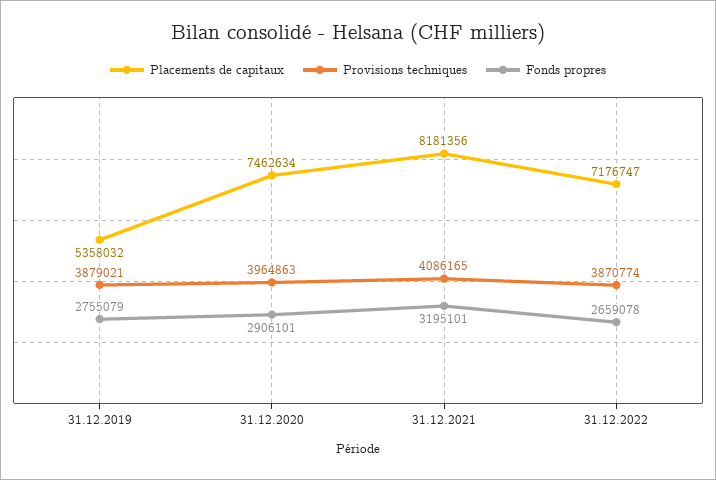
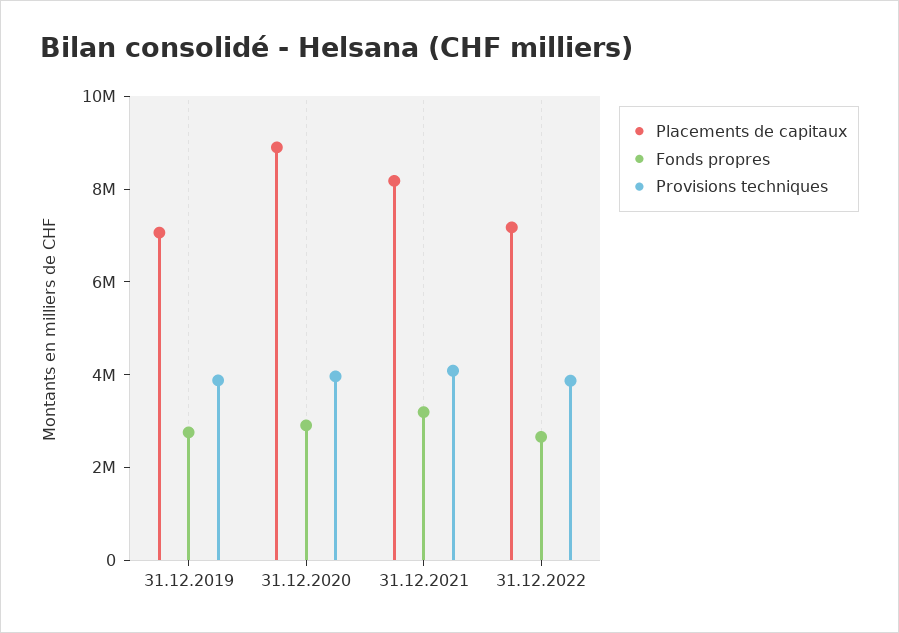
  {
    "Placements de capitaux": {
-     "31.12.2019": 5358032,
+     "31.12.2019": 7000000,
-     "31.12.2020": 7462634,
+     "31.12.2020": 9000000,
      "31.12.2021": 8181356,
      "31.12.2022": 7176747
    },
    "Provisions techniques": {
      "31.12.2019": 3879021,
      "31.12.2020": 3964863,
      "31.12.2021": 4086165,
      "31.12.2022": 3870774
    },
    "Fonds propres": {
      "31.12.2019": 2755079,
      "31.12.2020": 2906101,
      "31.12.2021": 3195101,
      "31.12.2022": 2659078
    }
  }

